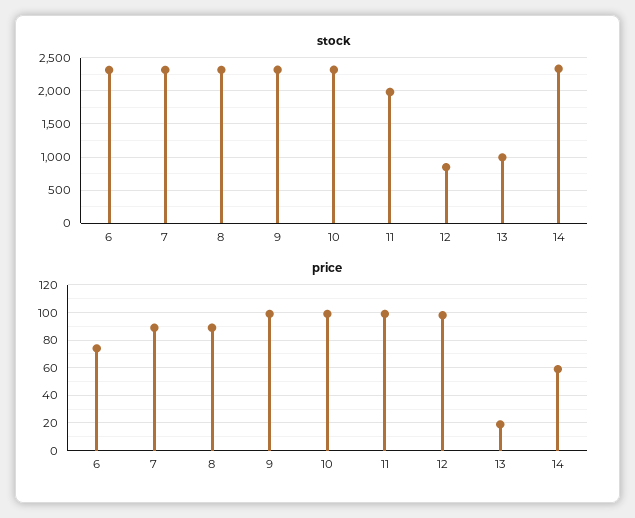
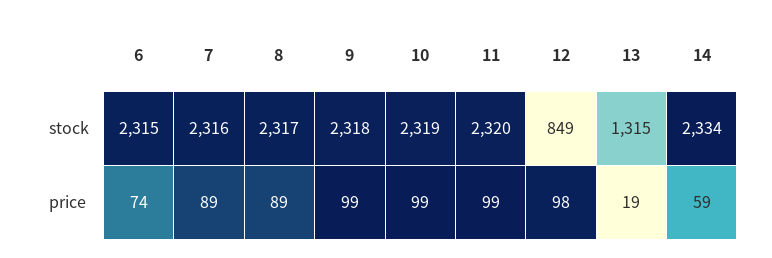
  {
    "stock": {
      "6": 2315,
      "7": 2316,
      "8": 2317,
      "9": 2318,
      "10": 2319,
-     "11": 2000,
+     "11": 2320,
      "12": 849,
-     "13": 1000,
+     "13": 1315,
      "14": 2334
    },
    "price": {
      "6": 74,
      "7": 89,
      "8": 89,
      "9": 99,
      "10": 99,
      "11": 99,
      "12": 98,
      "13": 19,
      "14": 59
    }
  }

